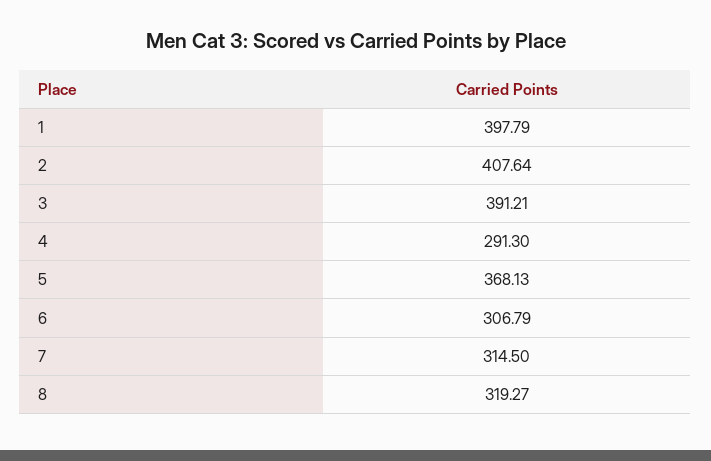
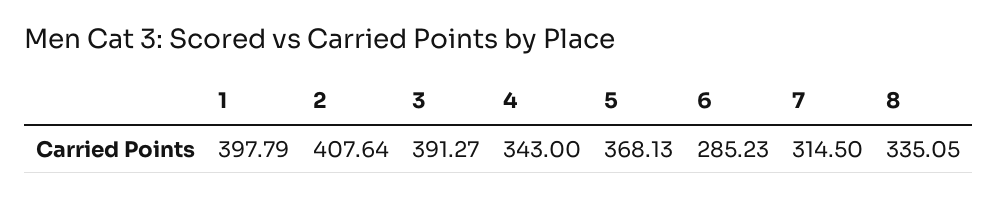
  {
    "1": 397.79,
    "2": 407.64,
-   "3": 391.21,
+   "3": 391.27,
-   "4": 291.3,
+   "4": 343,
    "5": 368.13,
-   "6": 306.79,
+   "6": 285.23,
    "7": 314.5,
-   "8": 319.27
+   "8": 335.05
  }

